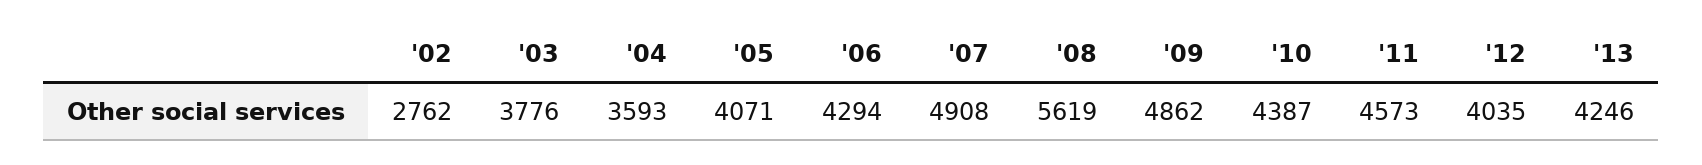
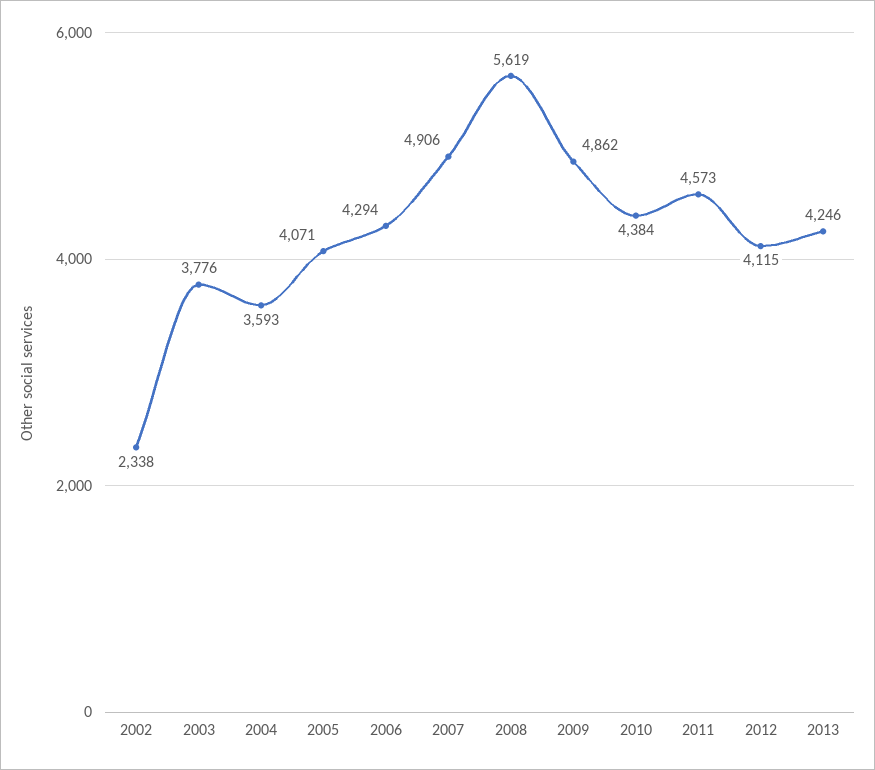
  {
-   "'02": 2762,
+   "'02": 2338,
    "'03": 3776,
    "'04": 3593,
    "'05": 4071,
    "'06": 4294,
-   "'07": 4908,
+   "'07": 4906,
    "'08": 5619,
    "'09": 4862,
-   "'10": 4387,
+   "'10": 4384,
    "'11": 4573,
-   "'12": 4035,
+   "'12": 4115,
    "'13": 4246
  }

